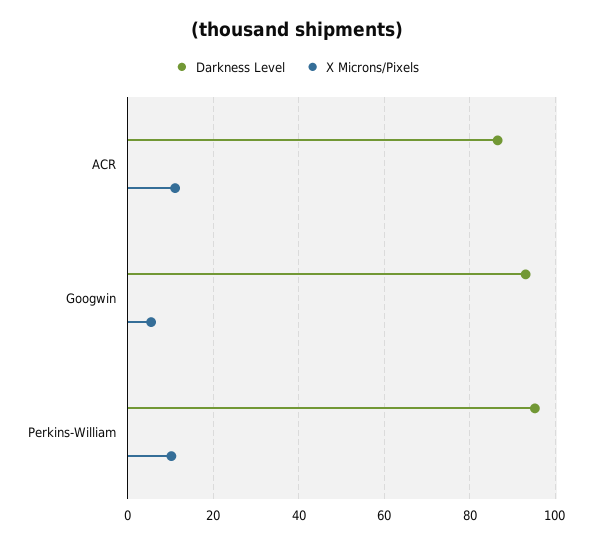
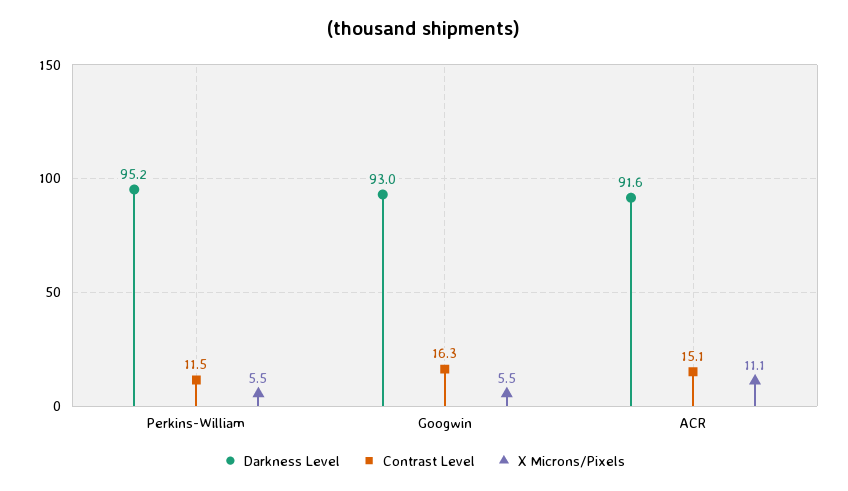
  {
    "Darkness Level": {
-     "ACR": 86,
+     "ACR": 91.6,
      "Googwin": 93,
      "Perkins-William": 95.2
    },
    "X Microns/Pixels": {
      "ACR": 11.1,
      "Googwin": 5.5,
-     "Perkins-William": 10
+     "Perkins-William": 5.5
-   }
+   },
+   "Contrast Level": {
+     "Perkins-William": 11.5,
+     "Googwin": 16.3,
+     "ACR": 15.1
+   }
  }

